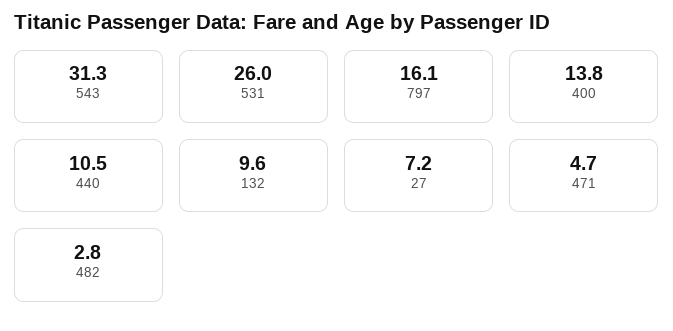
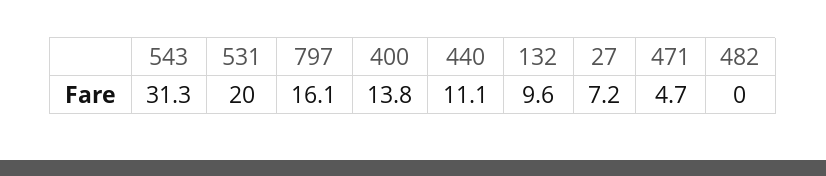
  {
    "543": 31.3,
-   "531": 26,
+   "531": 20,
    "797": 16.1,
    "400": 13.8,
-   "440": 10.5,
+   "440": 11.1,
    "132": 9.6,
    "27": 7.2,
    "471": 4.7,
-   "482": 2.8
+   "482": 0
  }

